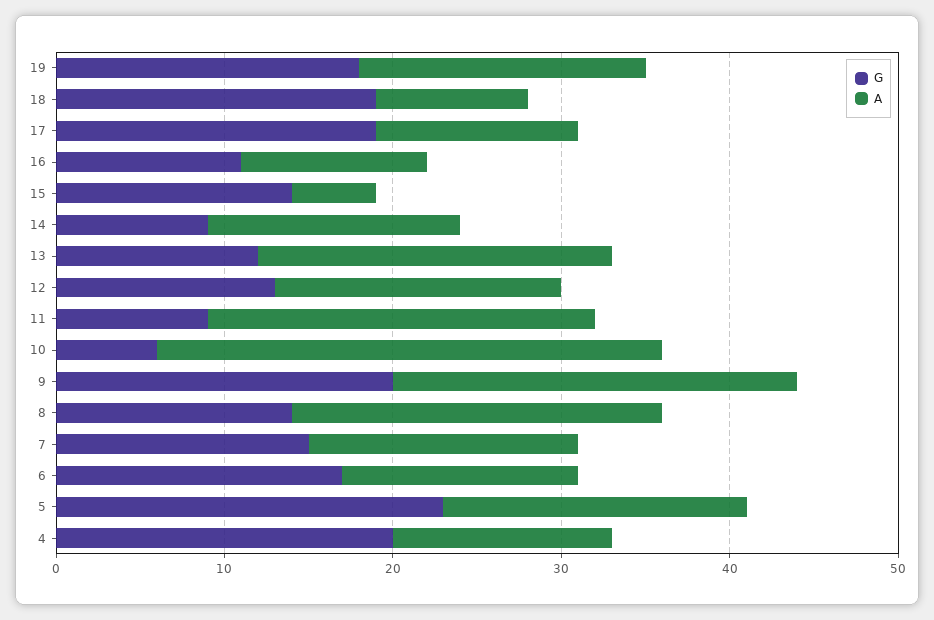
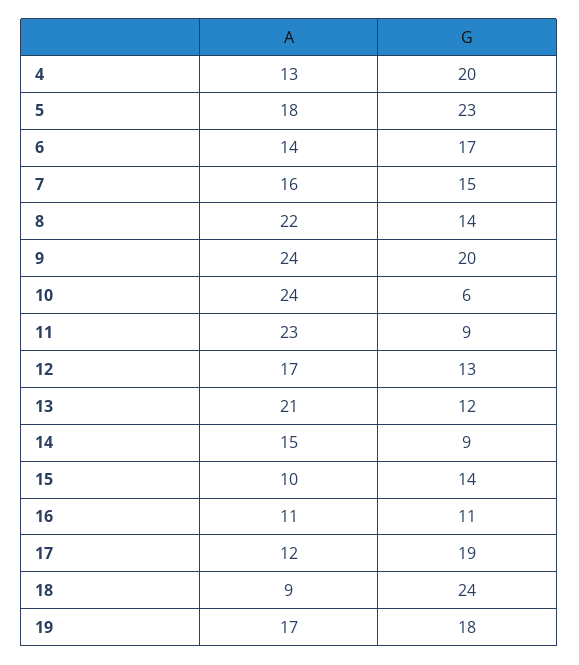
  {
    "G": {
      "19": 18,
-     "18": 19,
+     "18": 24,
      "17": 19,
      "16": 11,
      "15": 14,
      "14": 9,
      "13": 12,
      "12": 13,
      "11": 9,
      "10": 6,
      "9": 20,
      "8": 14,
      "7": 15,
      "6": 17,
      "5": 23,
      "4": 20
    },
    "A": {
      "19": 17,
      "18": 9,
      "17": 12,
      "16": 11,
-     "15": 5,
+     "15": 10,
      "14": 15,
      "13": 21,
      "12": 17,
      "11": 23,
-     "10": 30,
+     "10": 24,
      "9": 24,
      "8": 22,
      "7": 16,
      "6": 14,
      "5": 18,
      "4": 13
    }
  }

